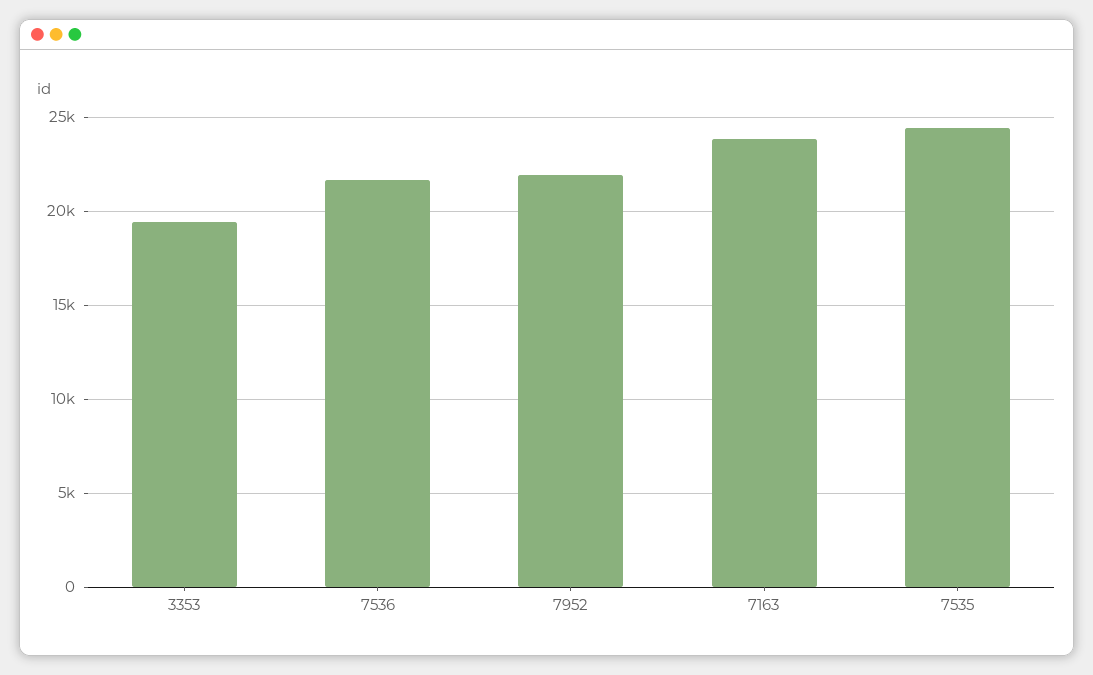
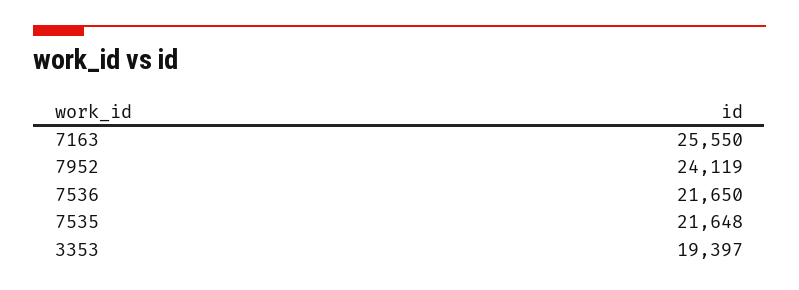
  {
    "3353": 19397,
    "7536": 21650,
-   "7952": 22000,
+   "7952": 24119,
-   "7163": 24000,
+   "7163": 25550,
-   "7535": 24500
+   "7535": 21648
  }

